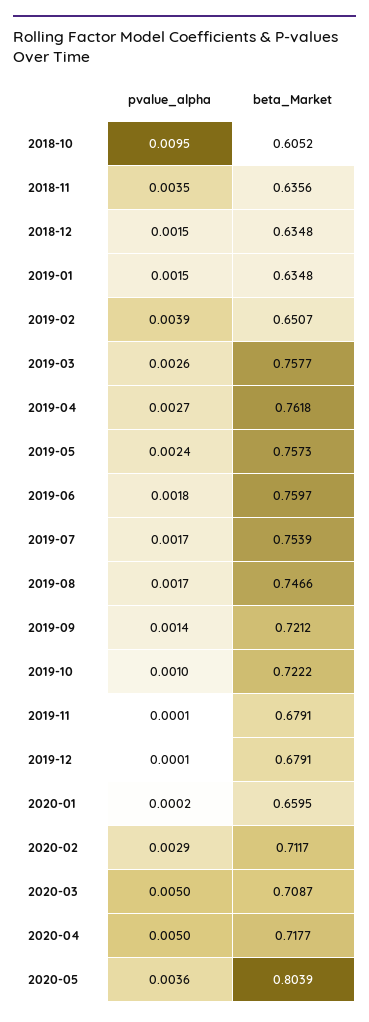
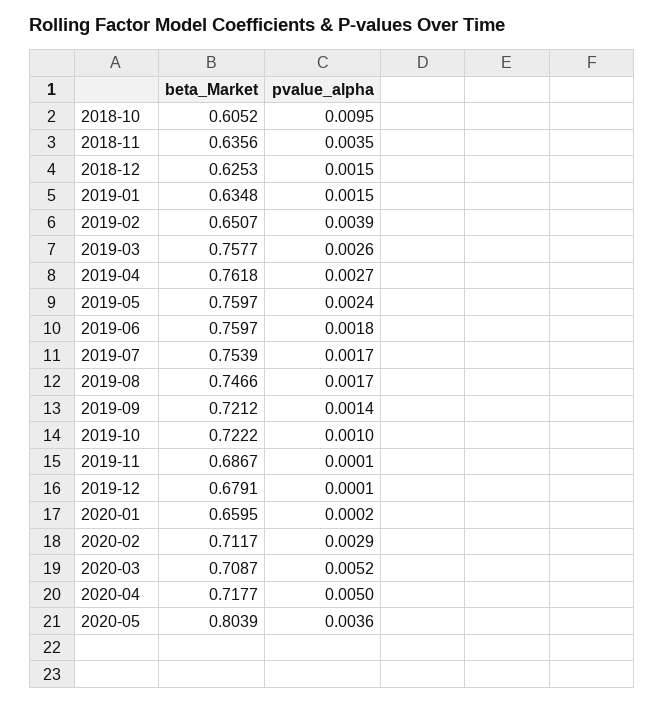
  {
    "pvalue_alpha": {
      "2018-10": 0.0095,
      "2018-11": 0.0035,
      "2018-12": 0.0015,
      "2019-01": 0.0015,
      "2019-02": 0.0039,
      "2019-03": 0.0026,
      "2019-04": 0.0027,
      "2019-05": 0.0024,
      "2019-06": 0.0018,
      "2019-07": 0.0017,
      "2019-08": 0.0017,
      "2019-09": 0.0014,
      "2019-10": 0.001,
      "2019-11": 0.0001,
      "2019-12": 0.0001,
      "2020-01": 0.0002,
      "2020-02": 0.0029,
-     "2020-03": 0.005,
+     "2020-03": 0.0052,
      "2020-04": 0.005,
      "2020-05": 0.0036
    },
    "beta_Market": {
      "2018-10": 0.6052,
      "2018-11": 0.6356,
-     "2018-12": 0.6348,
+     "2018-12": 0.6253,
      "2019-01": 0.6348,
      "2019-02": 0.6507,
      "2019-03": 0.7577,
      "2019-04": 0.7618,
-     "2019-05": 0.7573,
+     "2019-05": 0.7597,
      "2019-06": 0.7597,
      "2019-07": 0.7539,
      "2019-08": 0.7466,
      "2019-09": 0.7212,
      "2019-10": 0.7222,
-     "2019-11": 0.6791,
+     "2019-11": 0.6867,
      "2019-12": 0.6791,
      "2020-01": 0.6595,
      "2020-02": 0.7117,
      "2020-03": 0.7087,
      "2020-04": 0.7177,
      "2020-05": 0.8039
    }
  }

